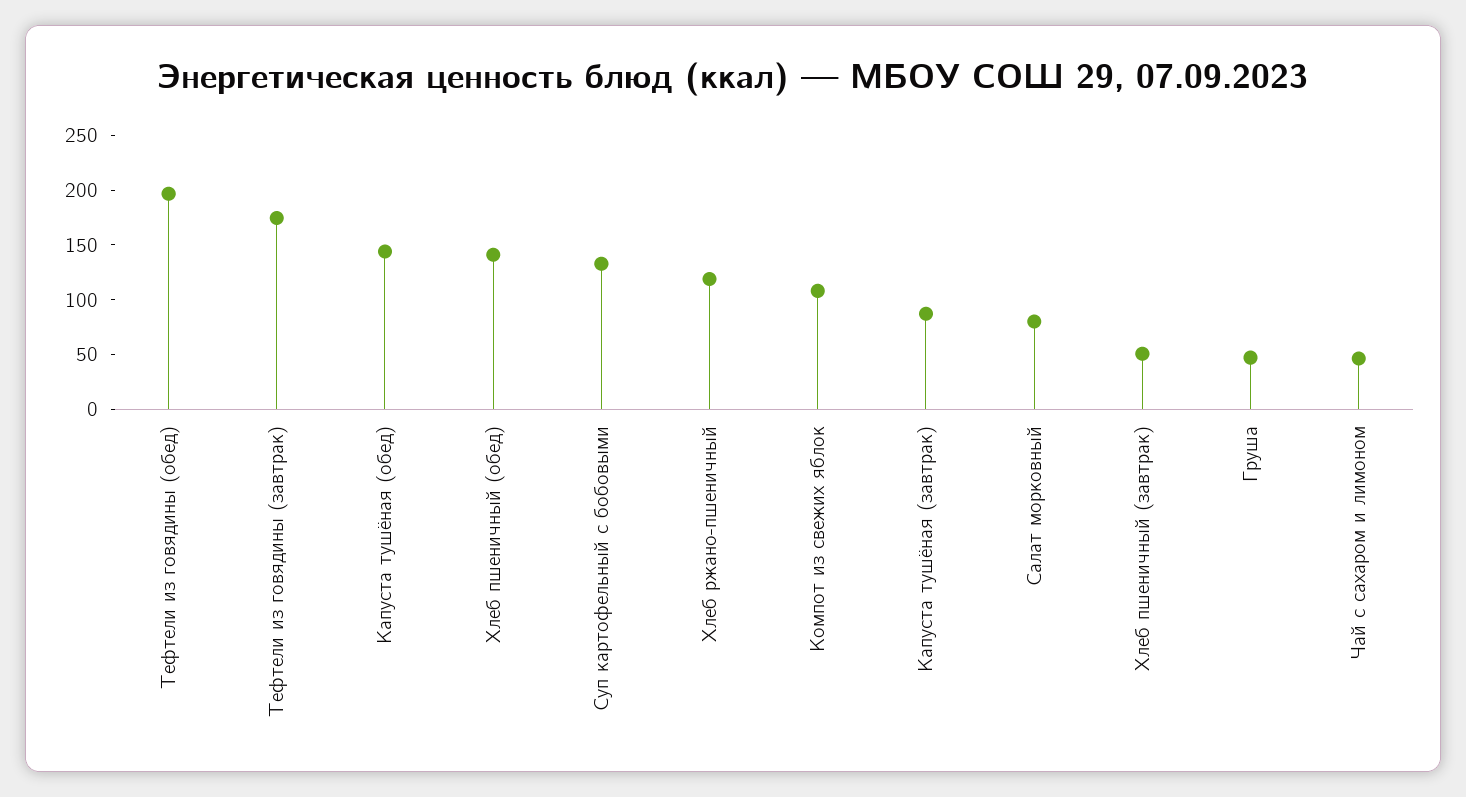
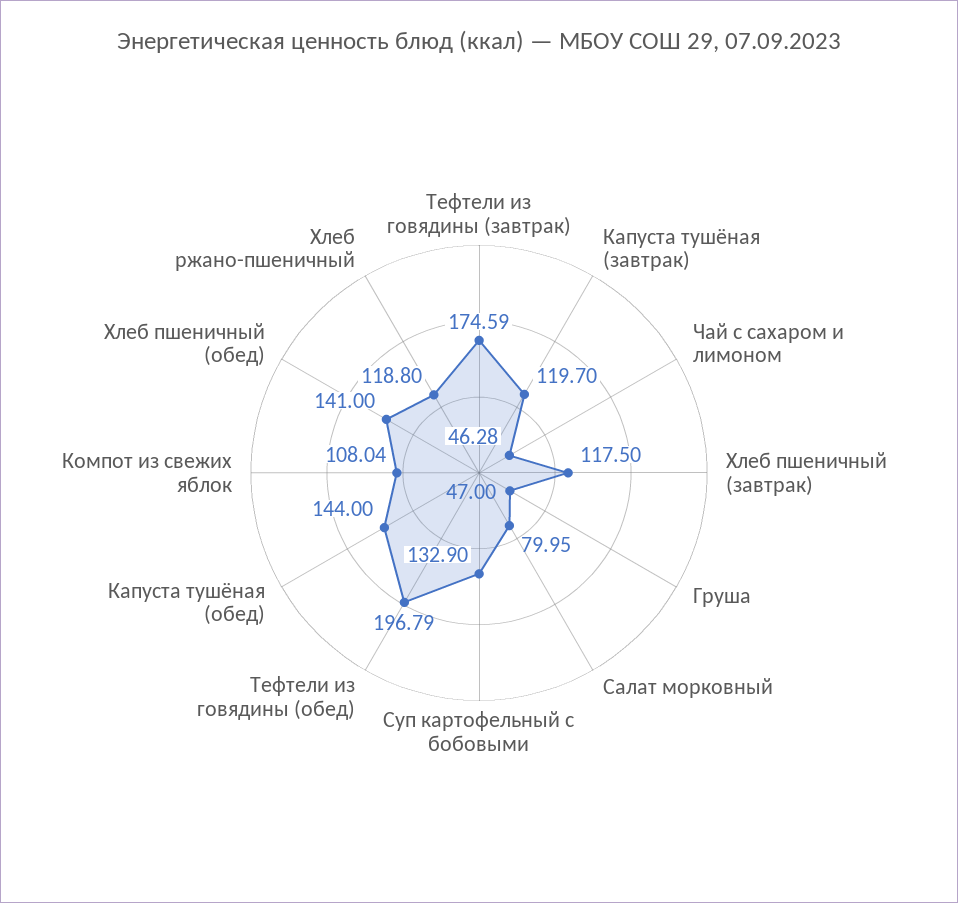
  {
    "Тефтели из говядины (обед)": 196.79,
    "Тефтели из говядины (завтрак)": 174.59,
    "Капуста тушёная (обед)": 144,
    "Хлеб пшеничный (обед)": 141,
    "Суп картофельный с бобовыми": 132.9,
    "Хлеб ржано-пшеничный": 118.8,
    "Компот из свежих яблок": 108.04,
-   "Капуста тушёная (завтрак)": 90,
+   "Капуста тушёная (завтрак)": 119.7,
    "Салат морковный": 79.95,
-   "Хлеб пшеничный (завтрак)": 50,
+   "Хлеб пшеничный (завтрак)": 117.5,
    "Груша": 47,
    "Чай с сахаром и лимоном": 46.28
  }

